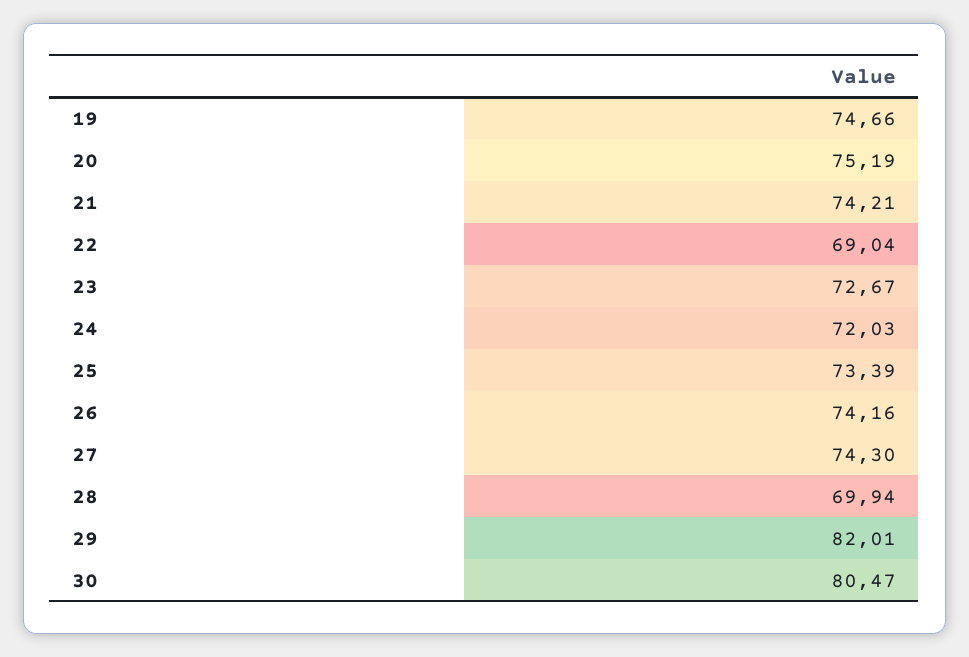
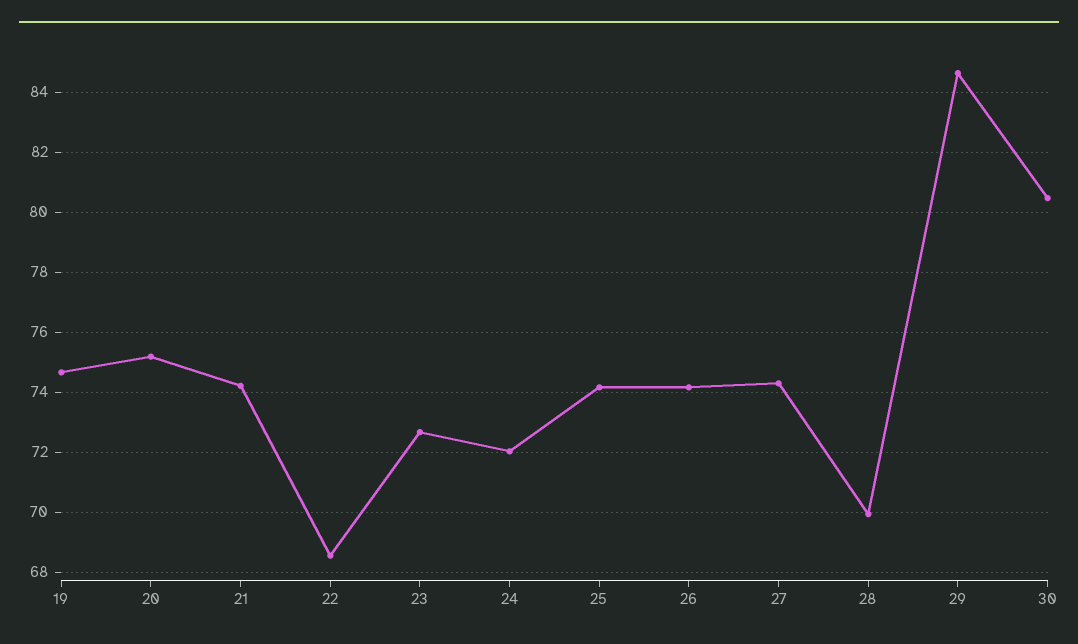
  {
    "19": 74.66,
    "20": 75.19,
    "21": 74.21,
-   "22": 69.04,
+   "22": 68.6,
    "23": 72.67,
    "24": 72.03,
-   "25": 73.39,
+   "25": 74.2,
    "26": 74.16,
    "27": 74.3,
    "28": 69.94,
-   "29": 82.01,
+   "29": 84.6,
    "30": 80.47
  }

